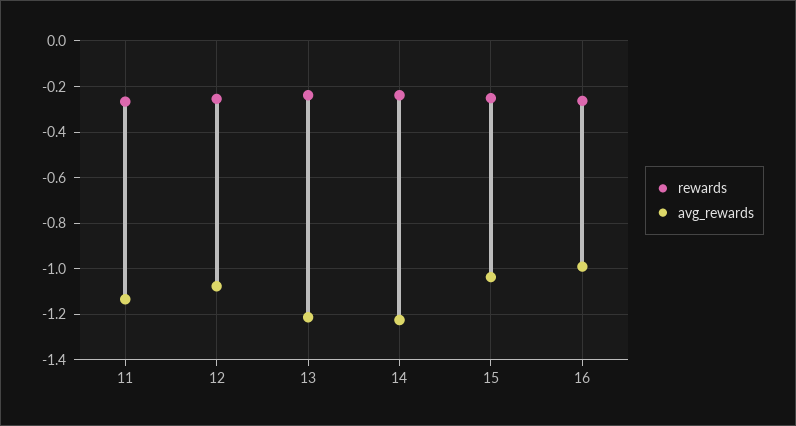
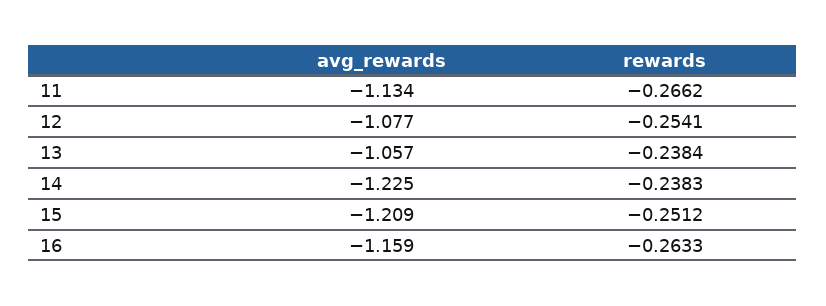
  {
    "rewards": {
      "11": -0.2662,
      "12": -0.2541,
      "13": -0.2384,
      "14": -0.2383,
      "15": -0.2512,
      "16": -0.2633
    },
    "avg_rewards": {
      "11": -1.134,
      "12": -1.077,
-     "13": -1.2,
+     "13": -1.057,
      "14": -1.225,
-     "15": -1.05,
+     "15": -1.209,
-     "16": -1
+     "16": -1.159
    }
  }

